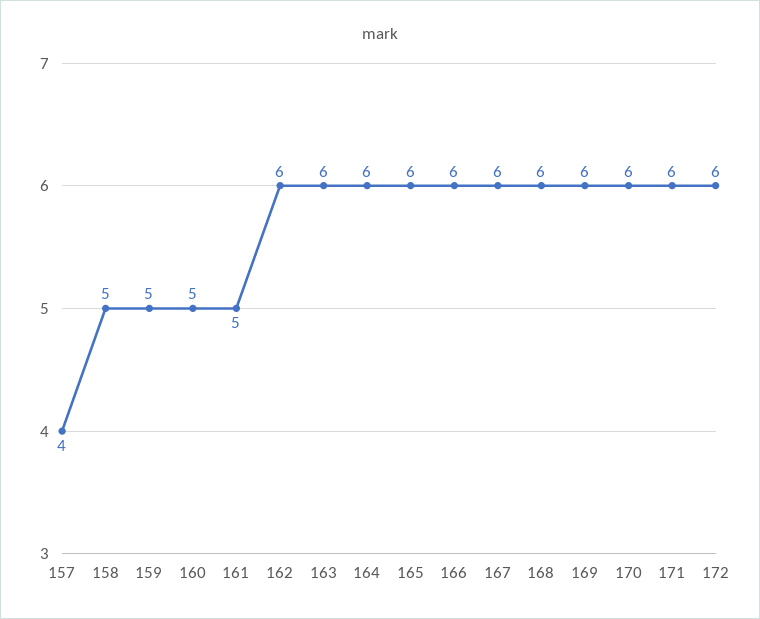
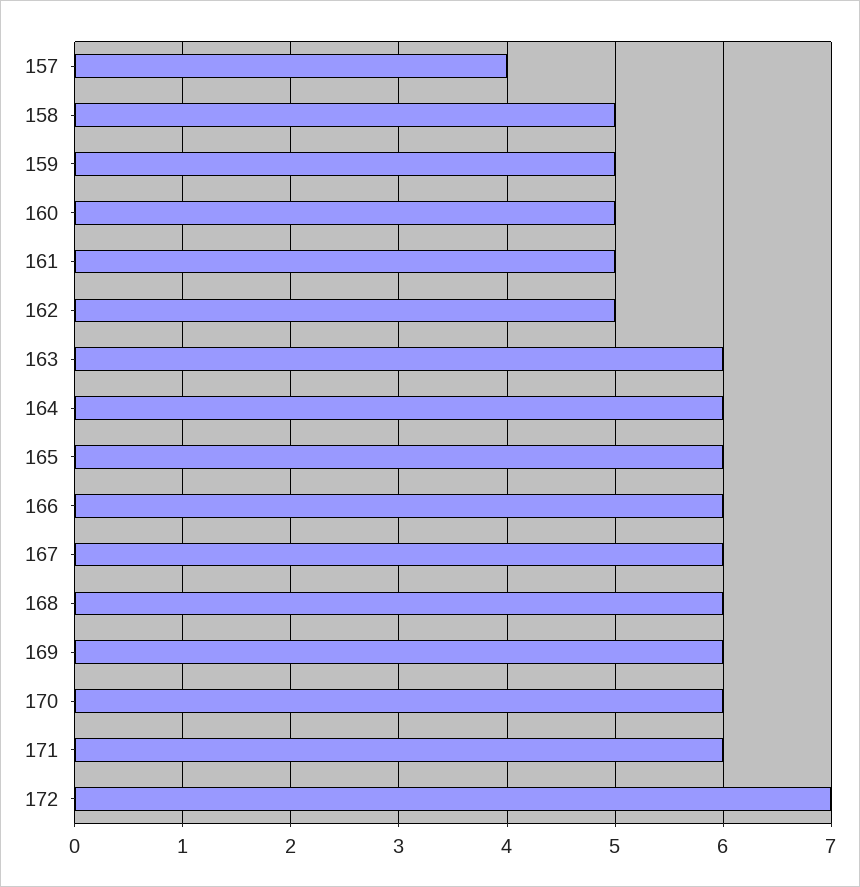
  {
    "157": 4,
    "158": 5,
    "159": 5,
    "160": 5,
    "161": 5,
-   "162": 6,
+   "162": 5,
    "163": 6,
    "164": 6,
    "165": 6,
    "166": 6,
    "167": 6,
    "168": 6,
    "169": 6,
    "170": 6,
    "171": 6,
-   "172": 6
+   "172": 7
  }

